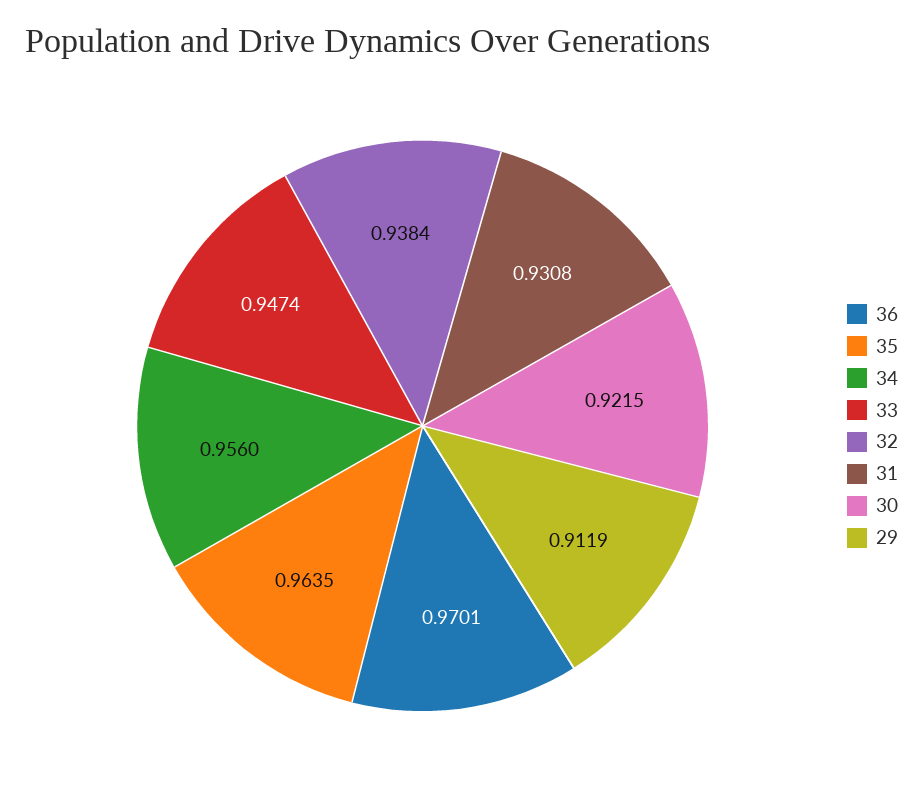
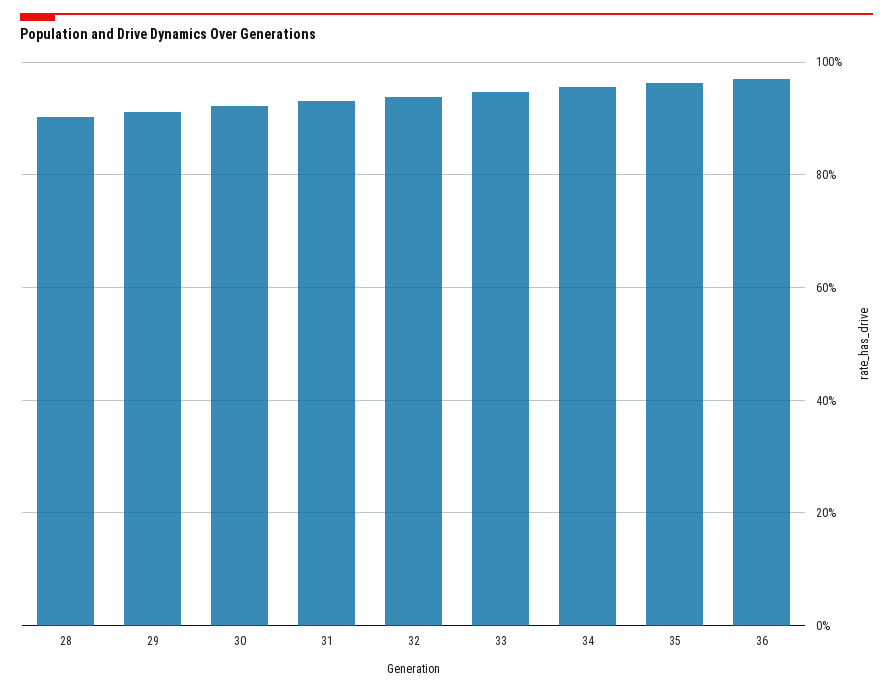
  {
    "36": 0.9701,
    "35": 0.9635,
    "34": 0.956,
    "33": 0.9474,
    "32": 0.9384,
    "31": 0.9308,
    "30": 0.9215,
-   "29": 0.9119
+   "29": 0.9119,
+   "28": 0.9
  }

